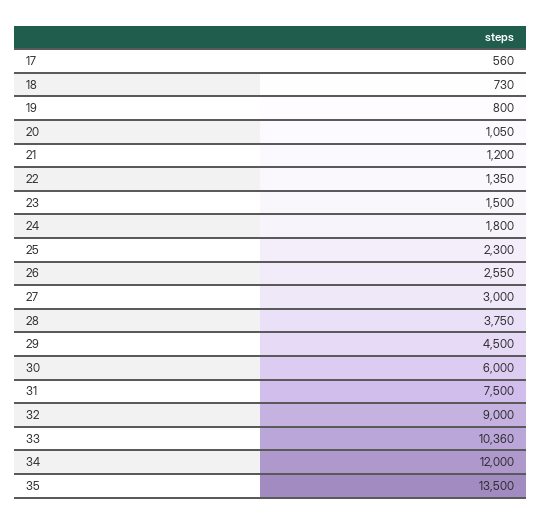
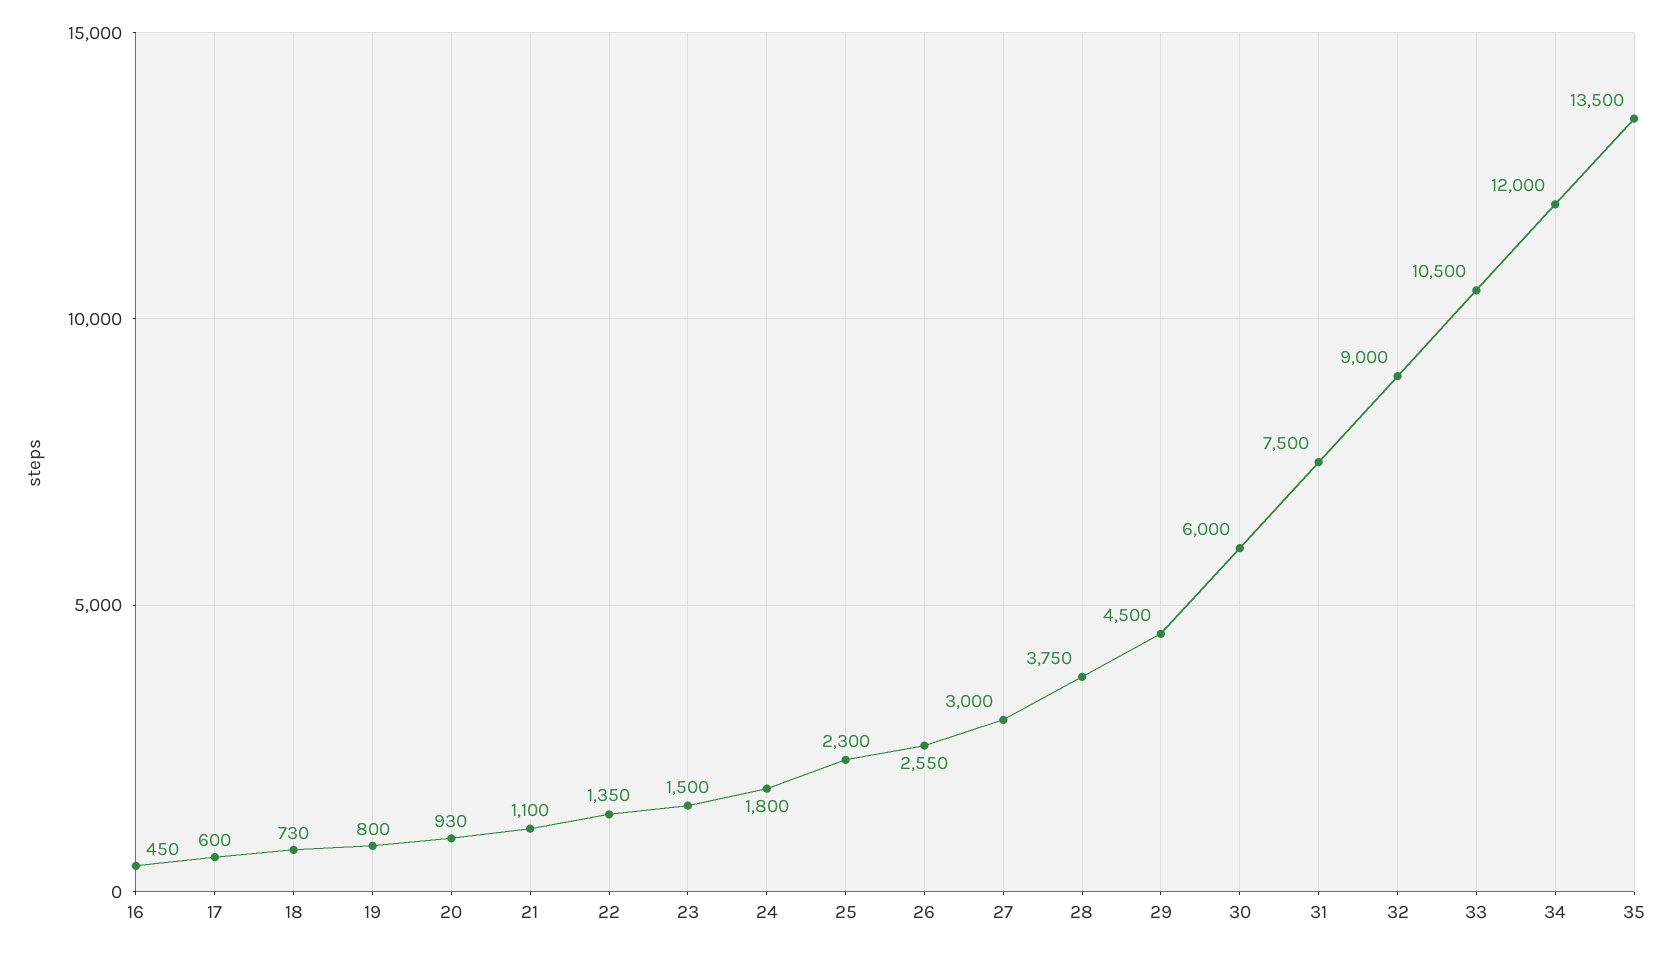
  {
-   "17": 560,
+   "17": 600,
    "18": 730,
    "19": 800,
-   "20": 1050,
+   "20": 930,
-   "21": 1200,
+   "21": 1100,
    "22": 1350,
    "23": 1500,
    "24": 1800,
    "25": 2300,
    "26": 2550,
    "27": 3000,
    "28": 3750,
    "29": 4500,
    "30": 6000,
    "31": 7500,
    "32": 9000,
-   "33": 10360,
+   "33": 10500,
    "34": 12000,
-   "35": 13500
+   "35": 13500,
+   "16": 450
  }

